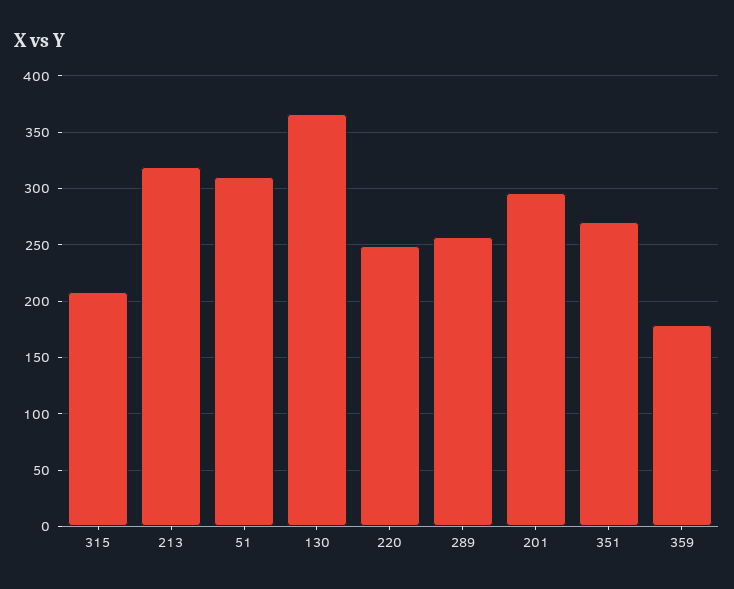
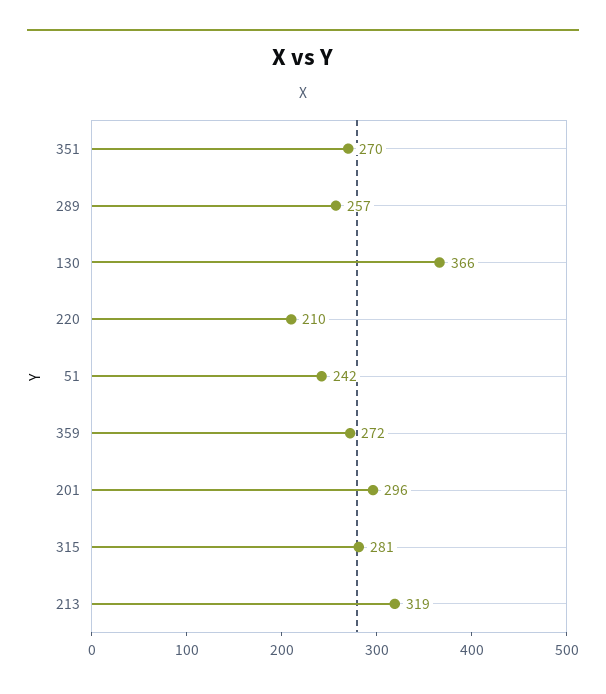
  {
-   "315": 210,
+   "315": 281,
    "213": 319,
-   "51": 310,
+   "51": 242,
    "130": 366,
-   "220": 250,
+   "220": 210,
    "289": 257,
    "201": 296,
    "351": 270,
-   "359": 180
+   "359": 272
  }

